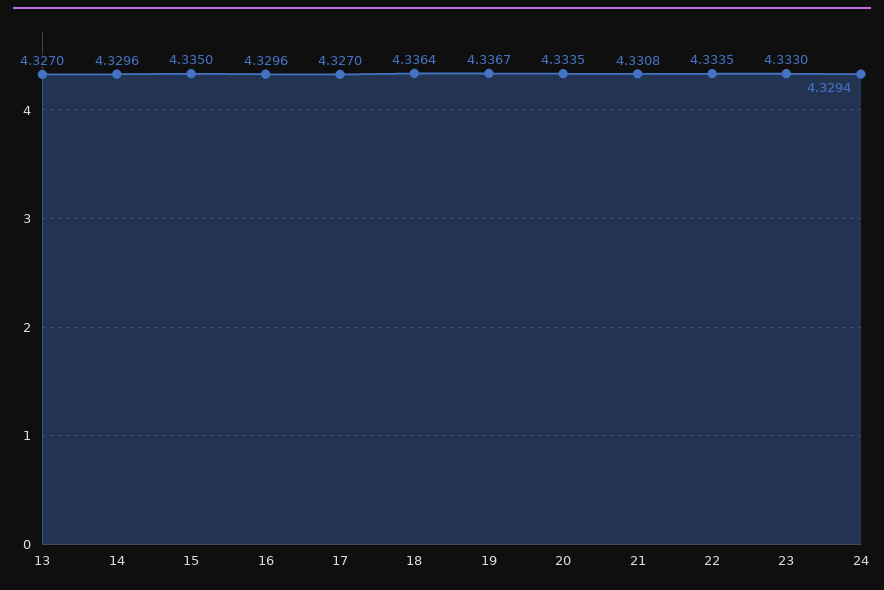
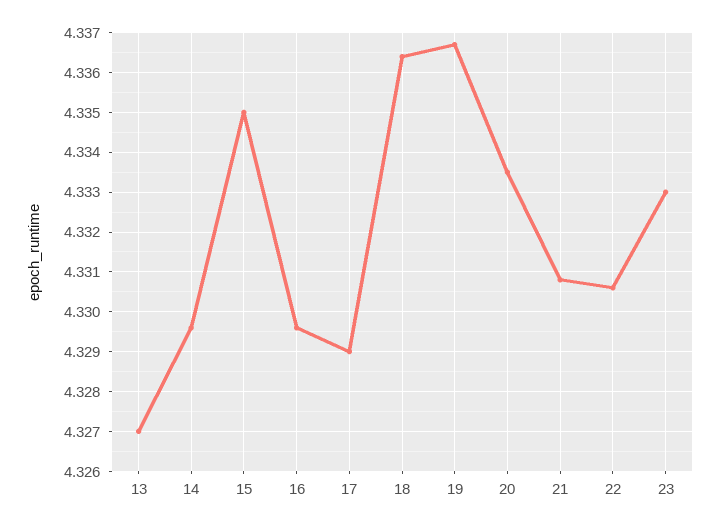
  {
    "13": 4.327,
    "14": 4.3296,
    "15": 4.335,
    "16": 4.3296,
-   "17": 4.327,
+   "17": 4.329,
    "18": 4.3364,
    "19": 4.3367,
    "20": 4.3335,
    "21": 4.3308,
-   "22": 4.3335,
+   "22": 4.3305,
-   "23": 4.333,
+   "23": 4.333
-   "24": 4.3294
  }

